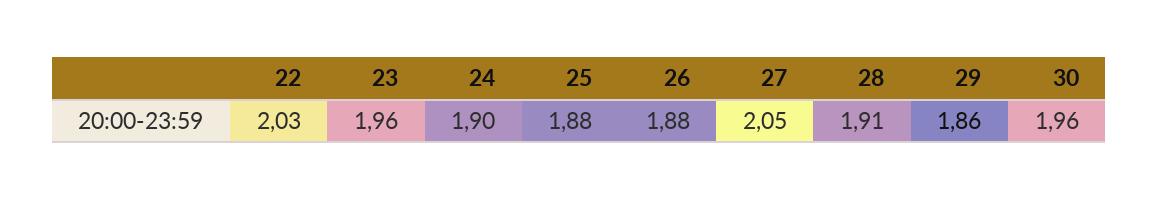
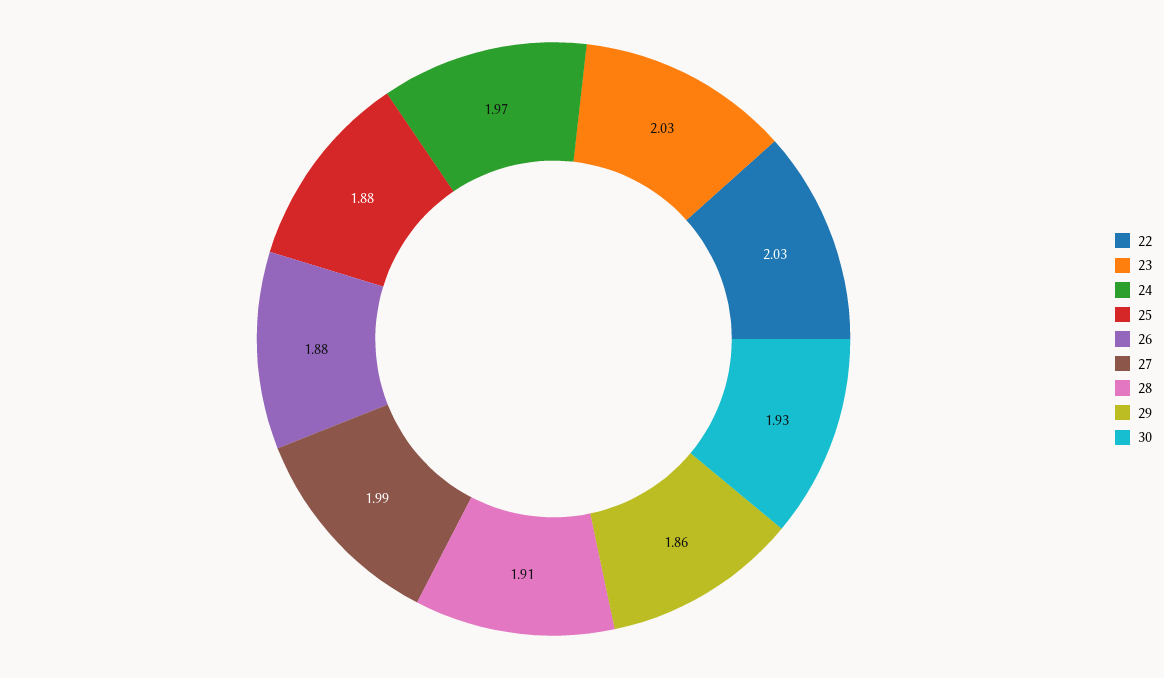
  {
    "22": 2.03,
-   "23": 1.96,
+   "23": 2.03,
-   "24": 1.9,
+   "24": 1.97,
    "25": 1.88,
    "26": 1.88,
-   "27": 2.05,
+   "27": 1.99,
    "28": 1.91,
    "29": 1.86,
-   "30": 1.96
+   "30": 1.93
  }

